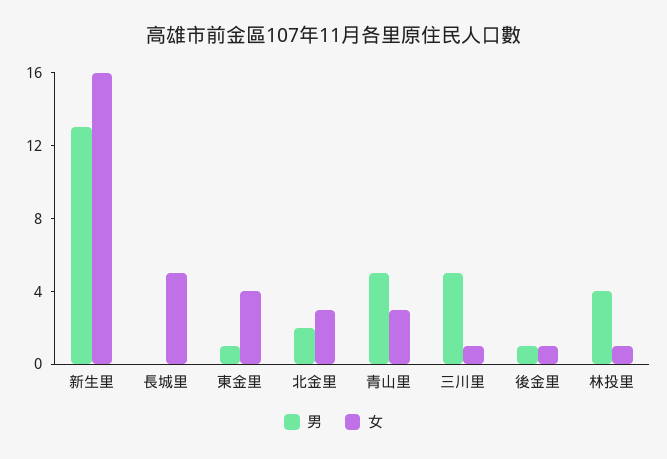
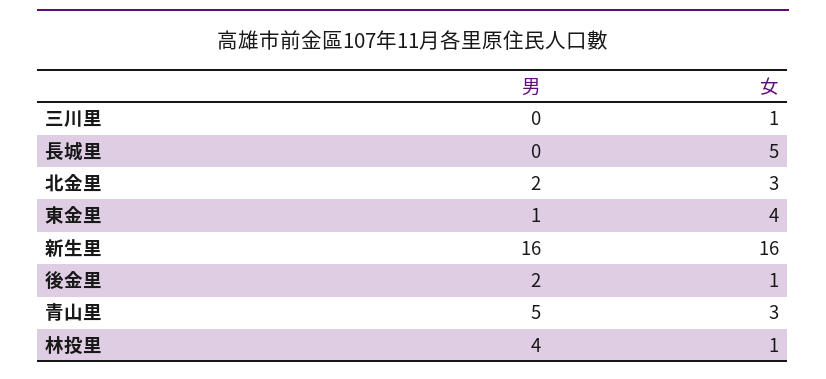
  {
    "男": {
-     "新生里": 13,
+     "新生里": 16,
      "長城里": 0,
      "東金里": 1,
      "北金里": 2,
      "青山里": 5,
-     "三川里": 5,
+     "三川里": 0,
-     "後金里": 1,
+     "後金里": 2,
      "林投里": 4
    },
    "女": {
      "新生里": 16,
      "長城里": 5,
      "東金里": 4,
      "北金里": 3,
      "青山里": 3,
      "三川里": 1,
      "後金里": 1,
      "林投里": 1
    }
  }

